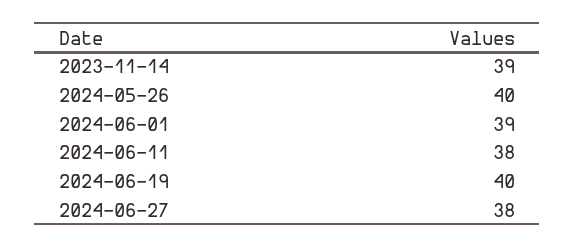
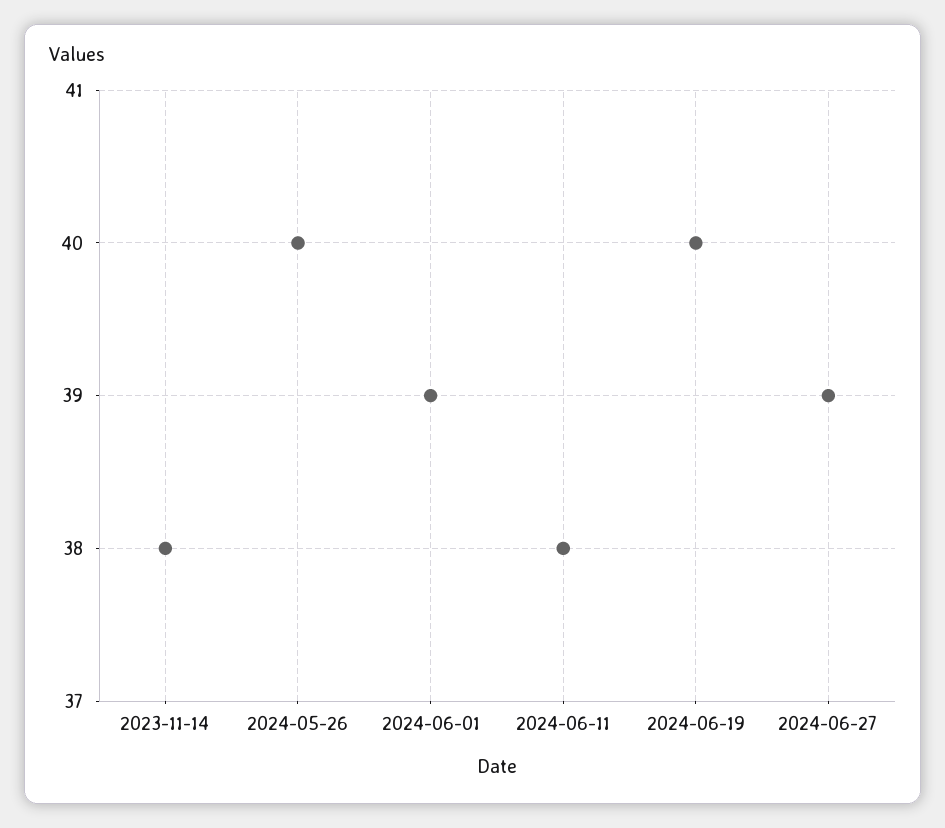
  {
-   "2023-11-14": 39,
+   "2023-11-14": 38,
    "2024-05-26": 40,
    "2024-06-01": 39,
    "2024-06-11": 38,
    "2024-06-19": 40,
-   "2024-06-27": 38
+   "2024-06-27": 39
  }

